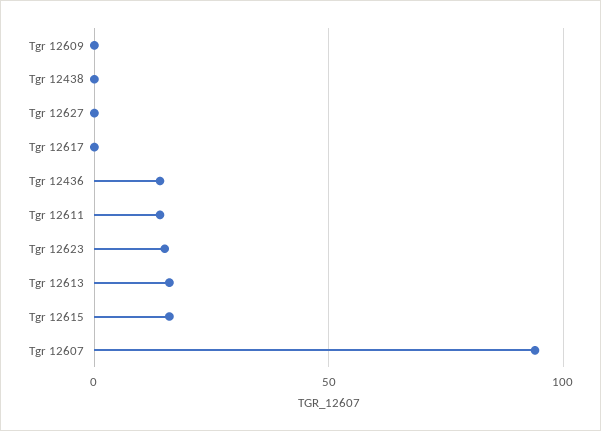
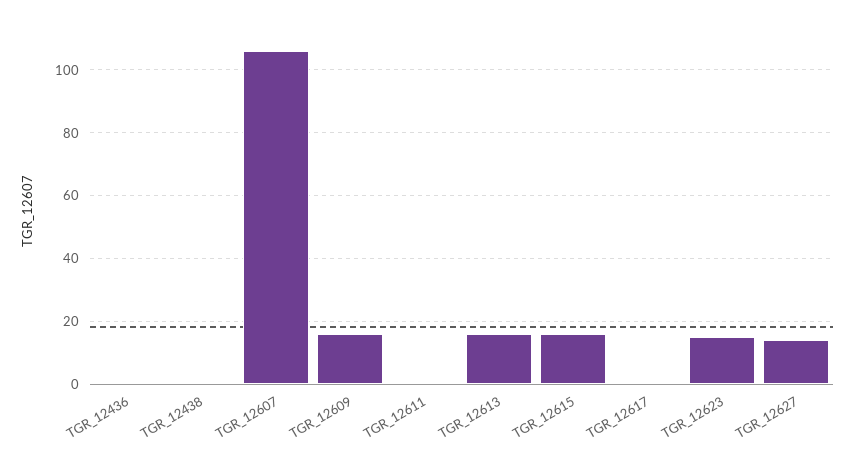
  {
-   "Tgr 12609": 0,
+   "Tgr 12609": 15,
    "Tgr 12438": 0,
-   "Tgr 12627": 0,
+   "Tgr 12627": 15,
    "Tgr 12617": 0,
-   "Tgr 12436": 15,
+   "Tgr 12436": 0,
-   "Tgr 12611": 15,
+   "Tgr 12611": 0,
    "Tgr 12623": 15,
    "Tgr 12613": 15,
    "Tgr 12615": 15,
-   "Tgr 12607": 95
+   "Tgr 12607": 105
  }

